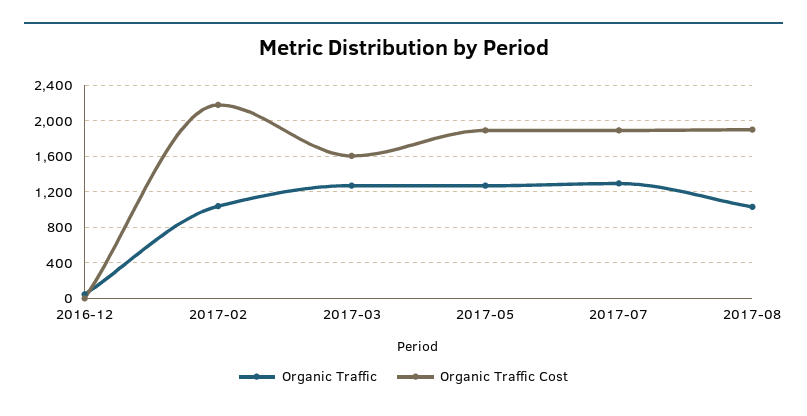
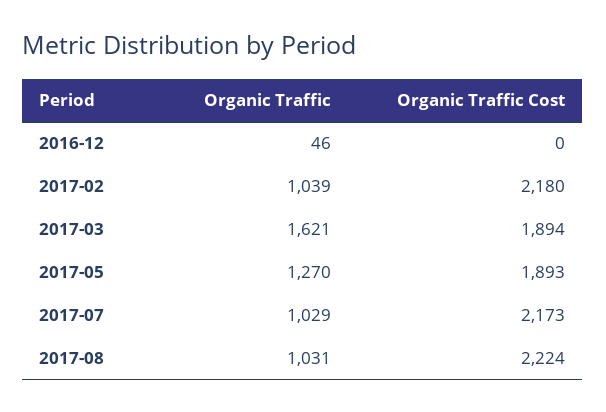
  {
    "Organic Traffic": {
      "2016-12": 46,
      "2017-02": 1039,
-     "2017-03": 1300,
+     "2017-03": 1621,
      "2017-05": 1270,
-     "2017-07": 1300,
+     "2017-07": 1029,
      "2017-08": 1031
    },
    "Organic Traffic Cost": {
      "2016-12": 0,
      "2017-02": 2180,
-     "2017-03": 1600,
+     "2017-03": 1894,
      "2017-05": 1893,
-     "2017-07": 1900,
+     "2017-07": 2173,
-     "2017-08": 1900
+     "2017-08": 2224
    }
  }

